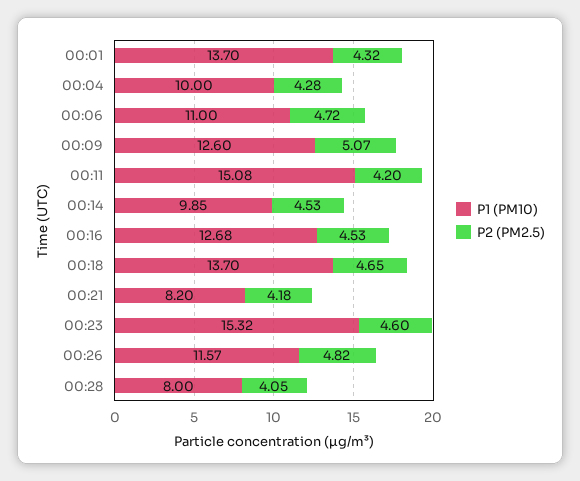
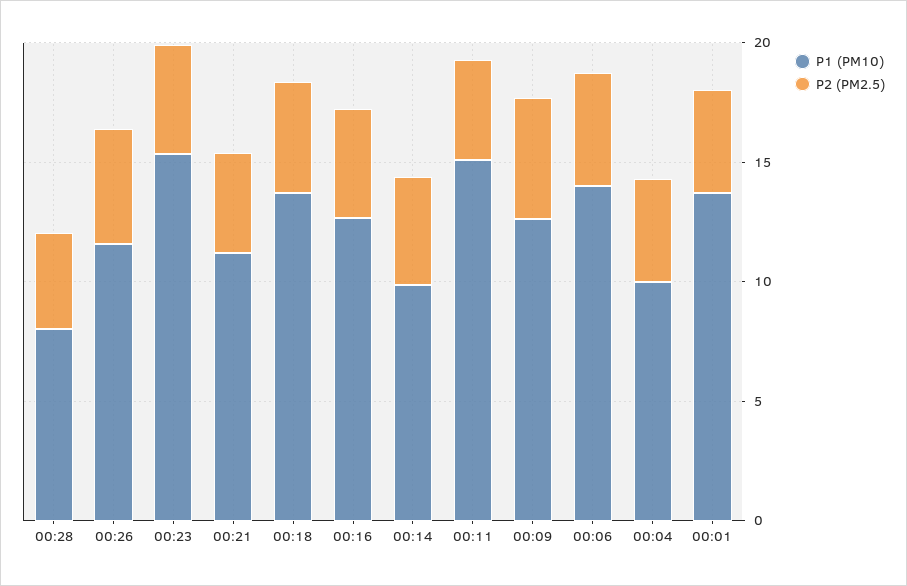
  {
    "P1 (PM10)": {
      "00:01": 13.7,
      "00:04": 10,
-     "00:06": 11,
+     "00:06": 14,
      "00:09": 12.6,
      "00:11": 15.08,
      "00:14": 9.85,
      "00:16": 12.68,
      "00:18": 13.7,
-     "00:21": 8.2,
+     "00:21": 11,
      "00:23": 15.32,
      "00:26": 11.57,
      "00:28": 8
    },
    "P2 (PM2.5)": {
      "00:01": 4.32,
      "00:04": 4.28,
      "00:06": 4.72,
      "00:09": 5.07,
      "00:11": 4.2,
      "00:14": 4.53,
      "00:16": 4.53,
      "00:18": 4.65,
      "00:21": 4.18,
      "00:23": 4.6,
      "00:26": 4.82,
      "00:28": 4.05
    }
  }

